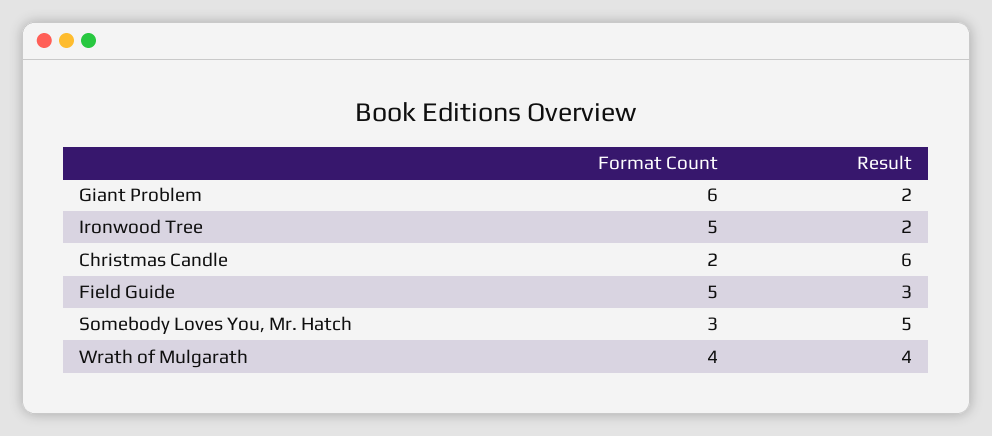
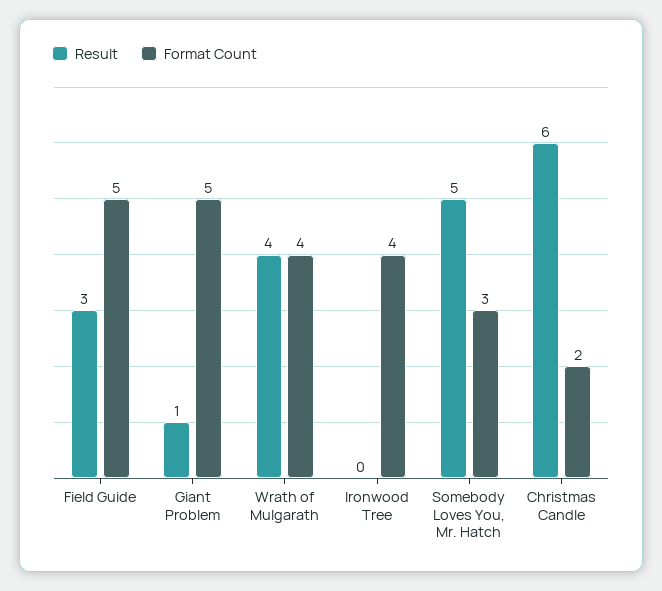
  {
    "Format Count": {
-     "Giant Problem": 6,
+     "Giant Problem": 5,
-     "Ironwood Tree": 5,
+     "Ironwood Tree": 4,
      "Christmas Candle": 2,
      "Field Guide": 5,
      "Somebody Loves You, Mr. Hatch": 3,
      "Wrath of Mulgarath": 4
    },
    "Result": {
-     "Giant Problem": 2,
+     "Giant Problem": 1,
-     "Ironwood Tree": 2,
+     "Ironwood Tree": 0,
      "Christmas Candle": 6,
      "Field Guide": 3,
      "Somebody Loves You, Mr. Hatch": 5,
      "Wrath of Mulgarath": 4
    }
  }

